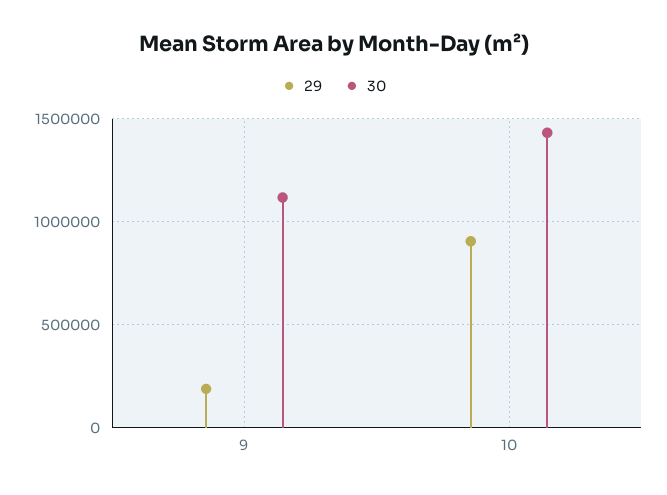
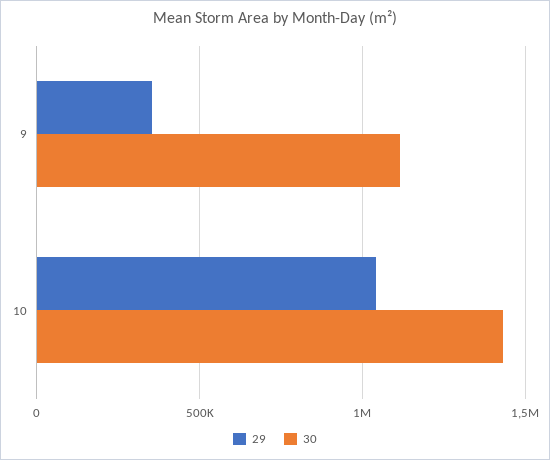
  {
    "29": {
-     "9": 200000,
+     "9": 350000,
-     "10": 900000
+     "10": 1050000
    },
    "30": {
      "9": 1100000,
      "10": 1450000
    }
  }

